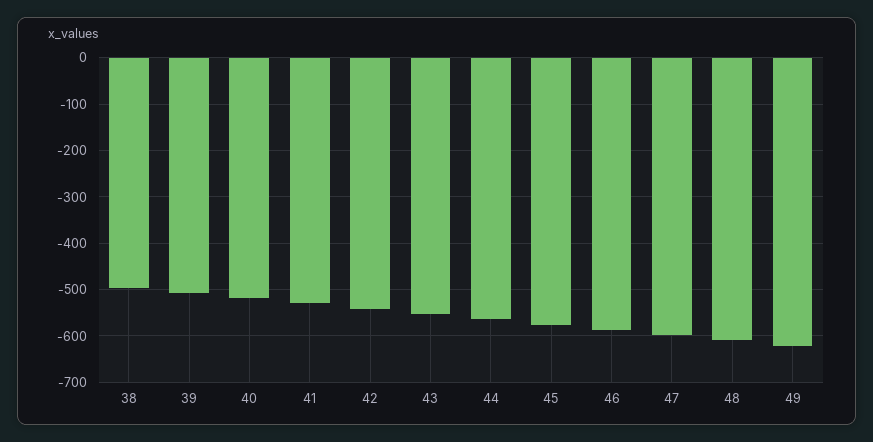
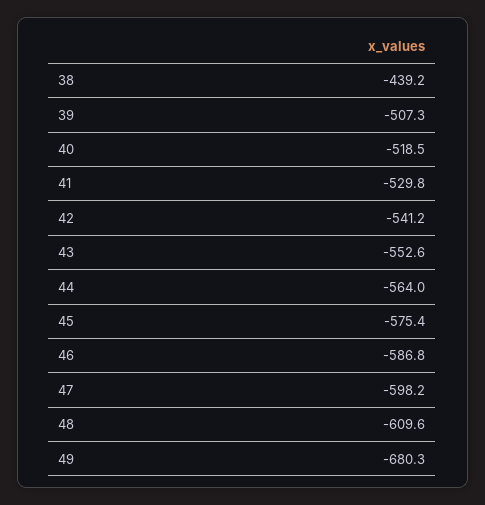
  {
-   "38": -500,
+   "38": -439.2,
    "39": -507.3,
    "40": -518.5,
    "41": -529.8,
    "42": -541.2,
    "43": -552.6,
    "44": -564,
    "45": -575.4,
    "46": -586.8,
    "47": -598.2,
    "48": -609.6,
-   "49": -620
+   "49": -680.3
  }

